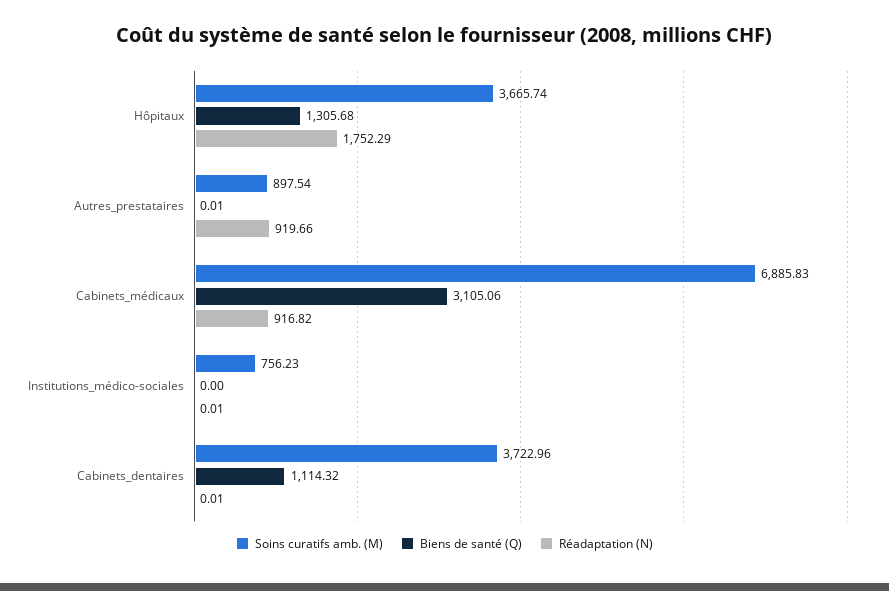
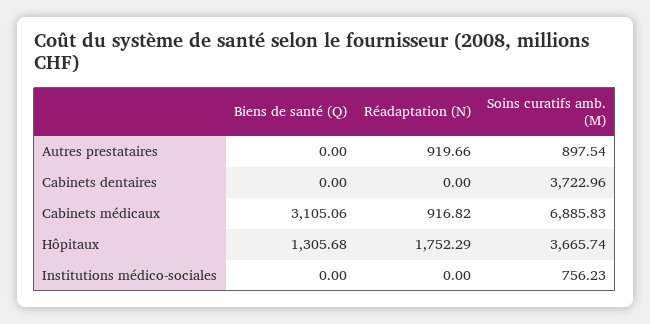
  {
    "Soins curatifs amb. (M)": {
      "Hôpitaux": 3665.74,
      "Autres_prestataires": 897.54,
      "Cabinets_médicaux": 6885.83,
      "Institutions_médico-sociales": 756.23,
      "Cabinets_dentaires": 3722.96
    },
    "Biens de santé (Q)": {
      "Hôpitaux": 1305.68,
-     "Autres_prestataires": 0.01,
+     "Autres_prestataires": 0,
      "Cabinets_médicaux": 3105.06,
      "Institutions_médico-sociales": 0,
-     "Cabinets_dentaires": 1114.32
+     "Cabinets_dentaires": 0
    },
    "Réadaptation (N)": {
      "Hôpitaux": 1752.29,
      "Autres_prestataires": 919.66,
      "Cabinets_médicaux": 916.82,
-     "Institutions_médico-sociales": 0.01,
+     "Institutions_médico-sociales": 0,
-     "Cabinets_dentaires": 0.01
+     "Cabinets_dentaires": 0
    }
  }

